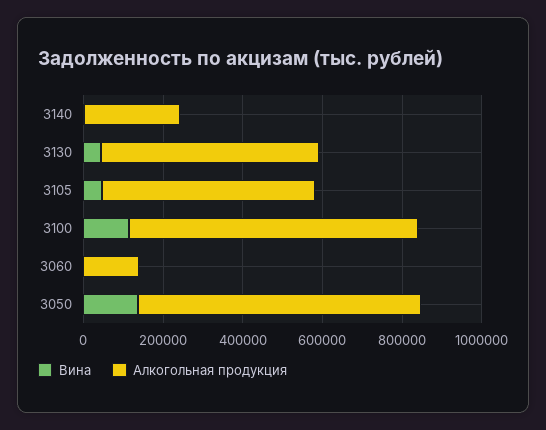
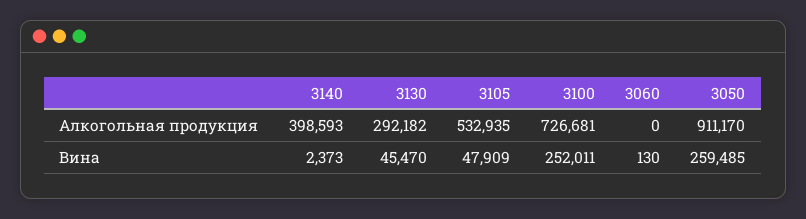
  {
    "Вина": {
      "3140": 2373,
      "3130": 45470,
      "3105": 47909,
-     "3100": 100000,
+     "3100": 252011,
      "3060": 130,
-     "3050": 150000
+     "3050": 259485
    },
    "Алкогольная продукция": {
-     "3140": 250000,
+     "3140": 398593,
-     "3130": 550000,
+     "3130": 292182,
      "3105": 532935,
      "3100": 726681,
-     "3060": 150000,
+     "3060": 0,
-     "3050": 700000
+     "3050": 911170
    }
  }

